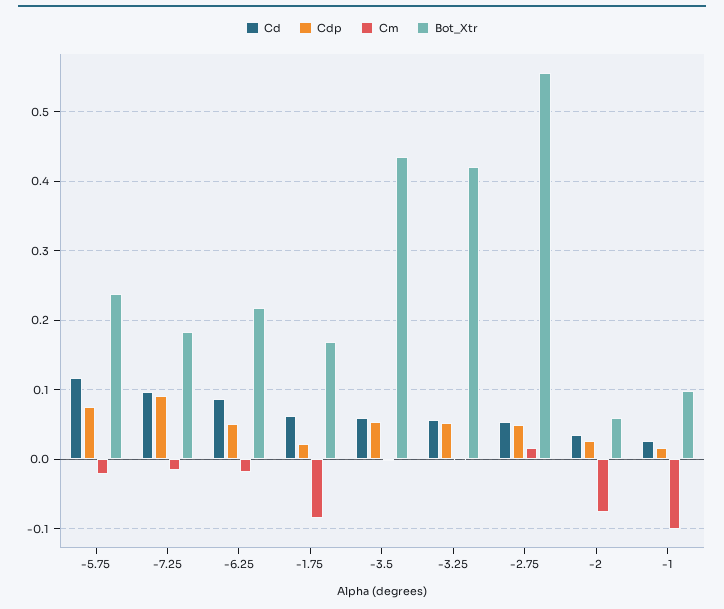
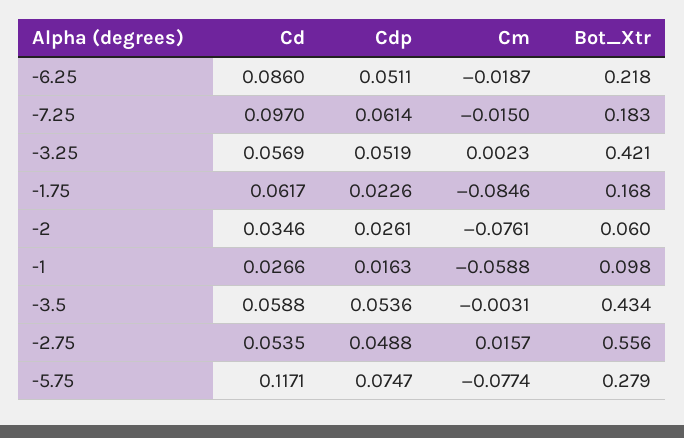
  {
    "Cd": {
      "-5.75": 0.1171,
      "-7.25": 0.097,
      "-6.25": 0.086,
      "-1.75": 0.0617,
      "-3.5": 0.0588,
      "-3.25": 0.0569,
      "-2.75": 0.0535,
      "-2": 0.0346,
      "-1": 0.0266
    },
    "Cdp": {
      "-5.75": 0.0747,
-     "-7.25": 0.09,
+     "-7.25": 0.0614,
      "-6.25": 0.0511,
      "-1.75": 0.0226,
      "-3.5": 0.0536,
      "-3.25": 0.0519,
      "-2.75": 0.0488,
      "-2": 0.0261,
      "-1": 0.0163
    },
    "Cm": {
-     "-5.75": -0.02,
+     "-5.75": -0.0774,
      "-7.25": -0.015,
      "-6.25": -0.0187,
      "-1.75": -0.0846,
      "-3.5": -0.0031,
      "-3.25": 0.0023,
      "-2.75": 0.0157,
      "-2": -0.0761,
-     "-1": -0.1
+     "-1": -0.0588
    },
    "Bot_Xtr": {
-     "-5.75": 0.24,
+     "-5.75": 0.279,
      "-7.25": 0.183,
      "-6.25": 0.218,
      "-1.75": 0.168,
      "-3.5": 0.434,
      "-3.25": 0.421,
      "-2.75": 0.556,
      "-2": 0.06,
      "-1": 0.098
    }
  }

